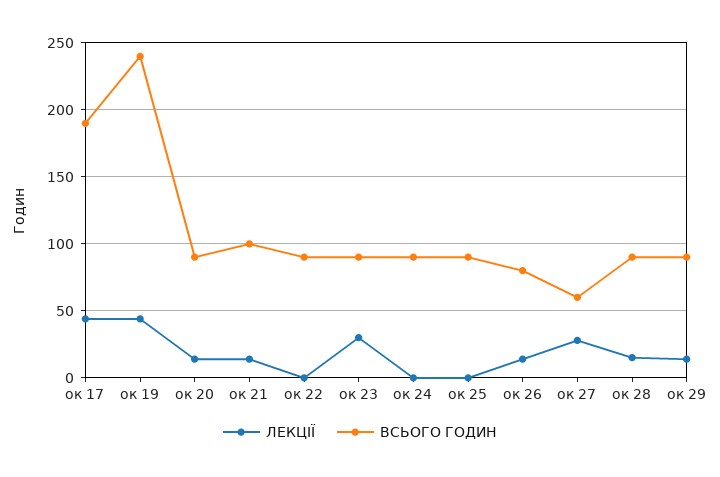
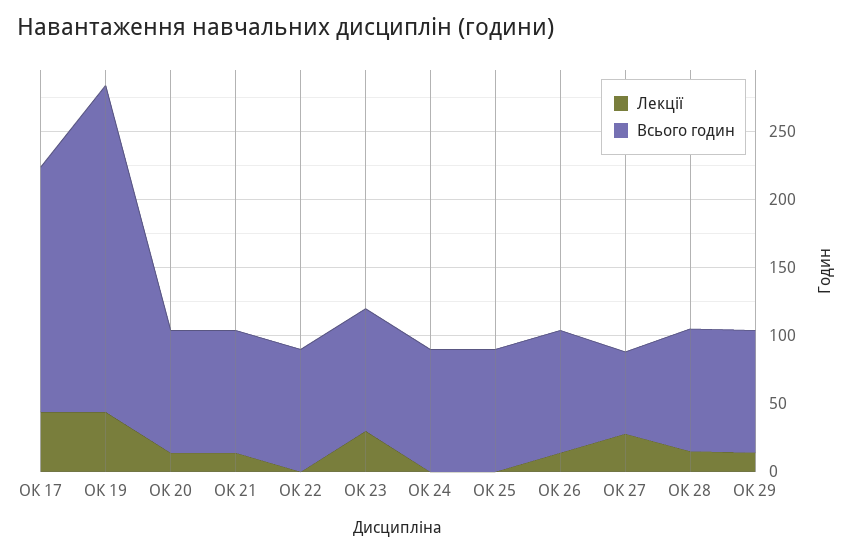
  {
    "ЛЕКЦІЇ": {
      "ок 17": 45,
      "ок 19": 45,
      "ок 20": 15,
      "ок 21": 15,
      "ок 22": 0,
      "ок 23": 30,
      "ок 24": 0,
      "ок 25": 0,
      "ок 26": 15,
      "ок 27": 30,
      "ок 28": 15,
      "ок 29": 15
    },
    "ВСЬОГО ГОДИН": {
-     "ок 17": 190,
+     "ок 17": 180,
      "ок 19": 240,
      "ок 20": 90,
-     "ок 21": 100,
+     "ок 21": 90,
      "ок 22": 90,
      "ок 23": 90,
      "ок 24": 90,
      "ок 25": 90,
-     "ок 26": 80,
+     "ок 26": 90,
      "ок 27": 60,
      "ок 28": 90,
      "ок 29": 90
    }
  }

